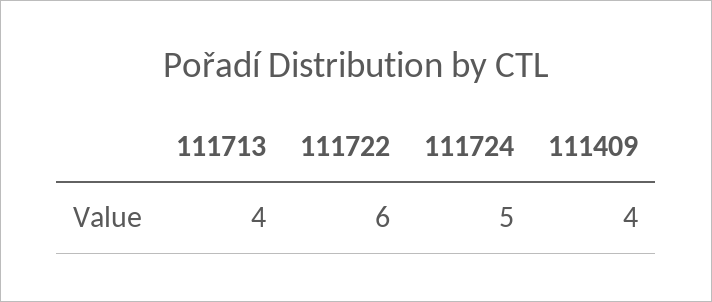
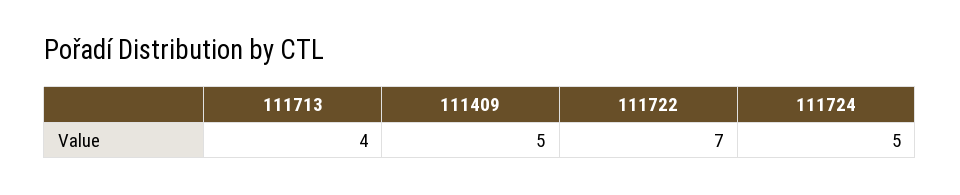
  {
    "111713": 4,
-   "111722": 6,
+   "111722": 7,
    "111724": 5,
-   "111409": 4
+   "111409": 5
  }

